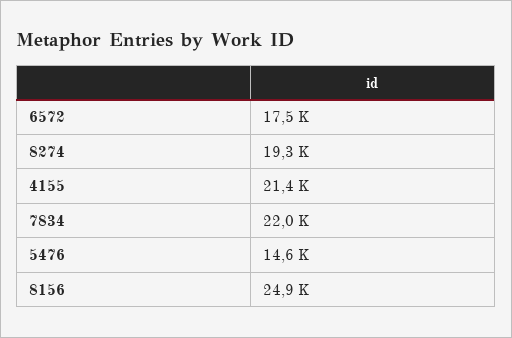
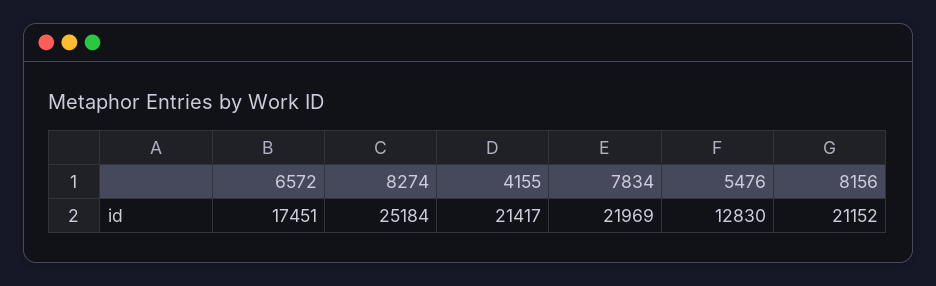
  {
    "6572": 17451,
-   "8274": 19300,
+   "8274": 25184,
    "4155": 21417,
    "7834": 21969,
-   "5476": 14600,
+   "5476": 12830,
-   "8156": 24900
+   "8156": 21152
  }

